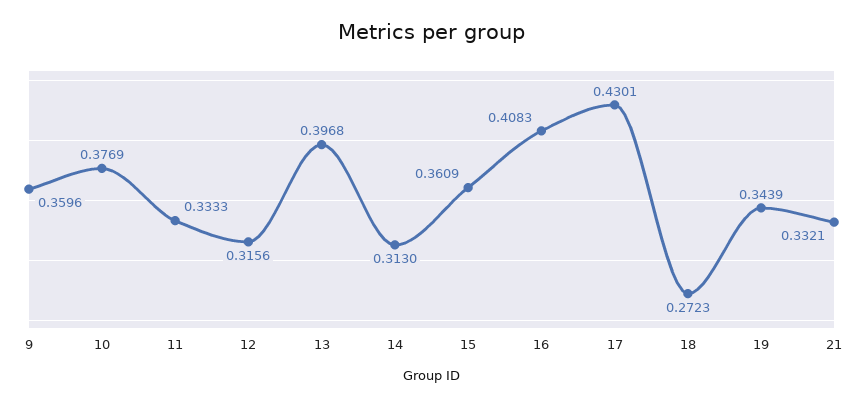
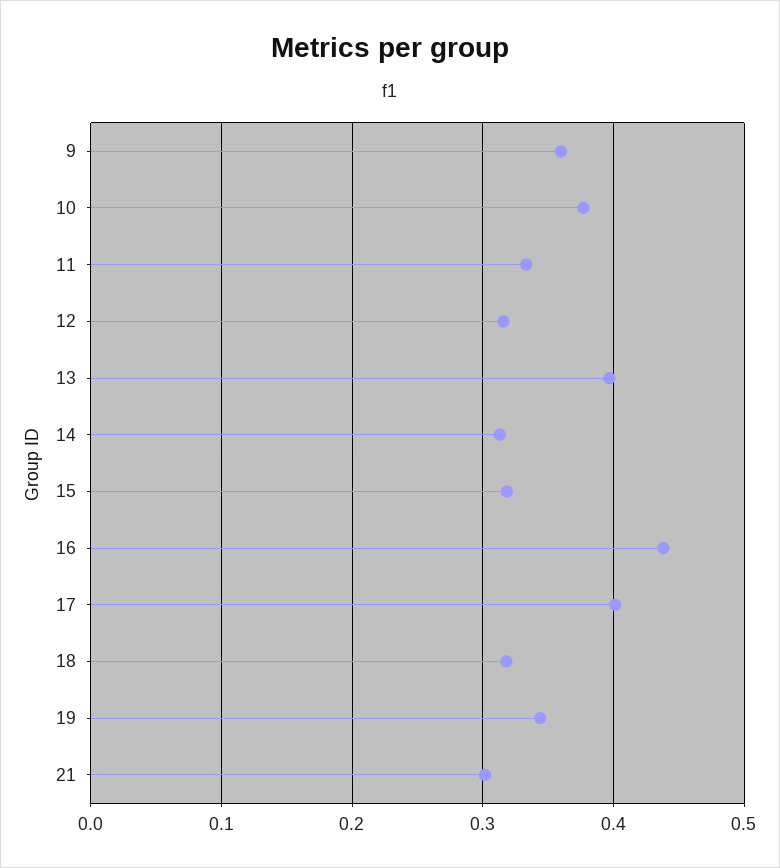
  {
    "9": 0.3596,
    "10": 0.3769,
    "11": 0.3333,
    "12": 0.3156,
    "13": 0.3968,
    "14": 0.313,
-   "15": 0.3609,
+   "15": 0.32,
-   "16": 0.4083,
+   "16": 0.44,
-   "17": 0.4301,
+   "17": 0.4,
-   "18": 0.2723,
+   "18": 0.32,
    "19": 0.3439,
-   "21": 0.3321
+   "21": 0.3
  }

